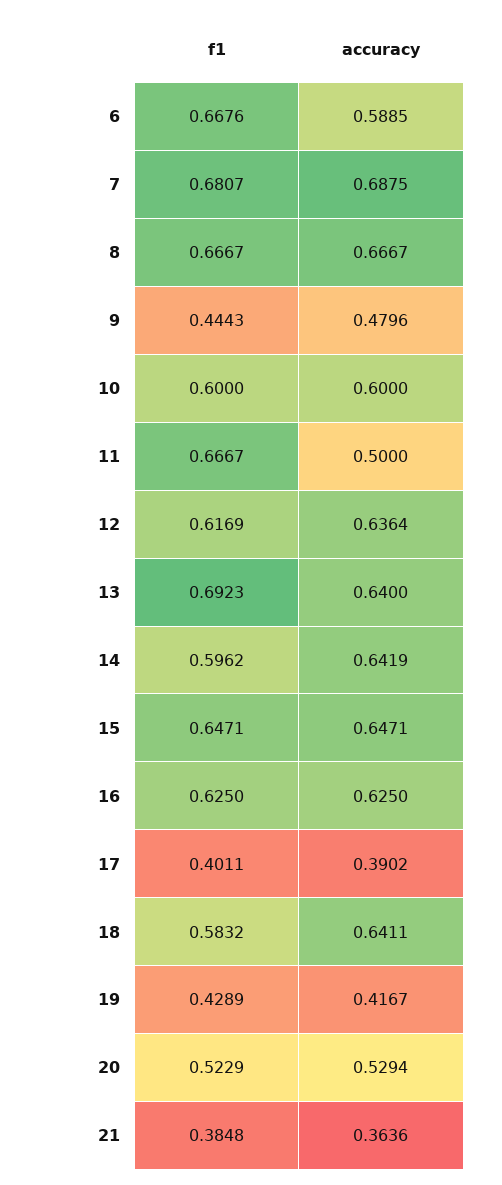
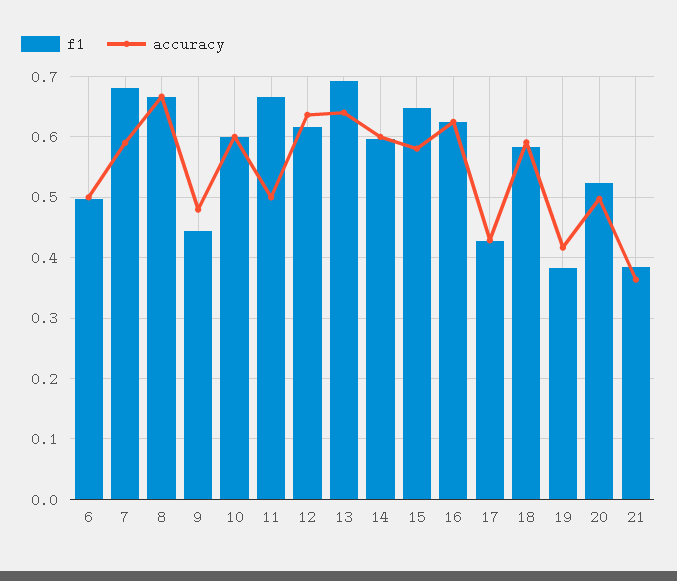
  {
    "f1": {
-     "6": 0.6676,
+     "6": 0.5,
      "7": 0.6807,
      "8": 0.6667,
      "9": 0.4443,
      "10": 0.6,
      "11": 0.6667,
      "12": 0.6169,
      "13": 0.6923,
      "14": 0.5962,
      "15": 0.6471,
      "16": 0.625,
-     "17": 0.4011,
+     "17": 0.43,
      "18": 0.5832,
-     "19": 0.4289,
+     "19": 0.38,
      "20": 0.5229,
      "21": 0.3848
    },
    "accuracy": {
-     "6": 0.5885,
+     "6": 0.5,
-     "7": 0.6875,
+     "7": 0.59,
      "8": 0.6667,
      "9": 0.4796,
      "10": 0.6,
      "11": 0.5,
      "12": 0.6364,
      "13": 0.64,
-     "14": 0.6419,
+     "14": 0.6,
-     "15": 0.6471,
+     "15": 0.58,
      "16": 0.625,
-     "17": 0.3902,
+     "17": 0.43,
-     "18": 0.6411,
+     "18": 0.59,
      "19": 0.4167,
-     "20": 0.5294,
+     "20": 0.5,
      "21": 0.3636
    }
  }

